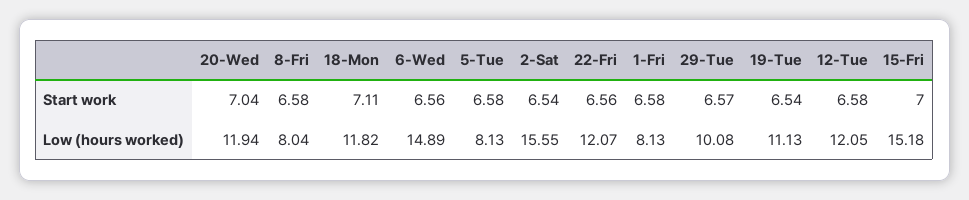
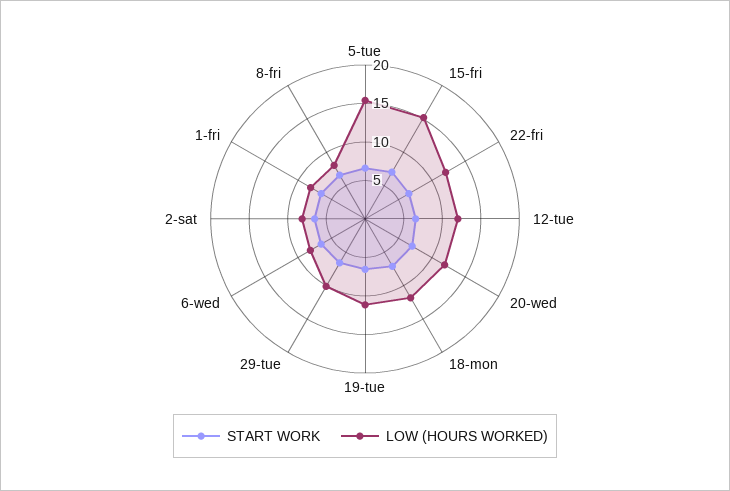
  {
    "Start work": {
      "20-Wed": 7.04,
      "8-Fri": 6.58,
      "18-Mon": 7.11,
      "6-Wed": 6.56,
      "5-Tue": 6.58,
      "2-Sat": 6.54,
      "22-Fri": 6.56,
      "1-Fri": 6.58,
      "29-Tue": 6.57,
      "19-Tue": 6.54,
      "12-Tue": 6.58,
      "15-Fri": 7
    },
    "Low (hours worked)": {
      "20-Wed": 11.94,
      "8-Fri": 8.04,
      "18-Mon": 11.82,
-     "6-Wed": 14.89,
+     "6-Wed": 7.5,
-     "5-Tue": 8.13,
+     "5-Tue": 15,
-     "2-Sat": 15.55,
+     "2-Sat": 7.5,
      "22-Fri": 12.07,
      "1-Fri": 8.13,
      "29-Tue": 10.08,
      "19-Tue": 11.13,
      "12-Tue": 12.05,
      "15-Fri": 15.18
    }
  }

